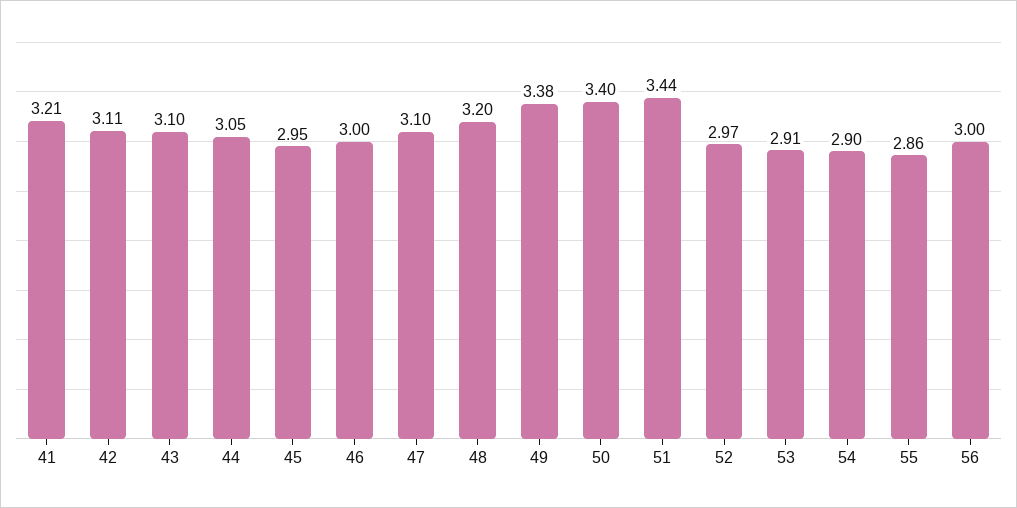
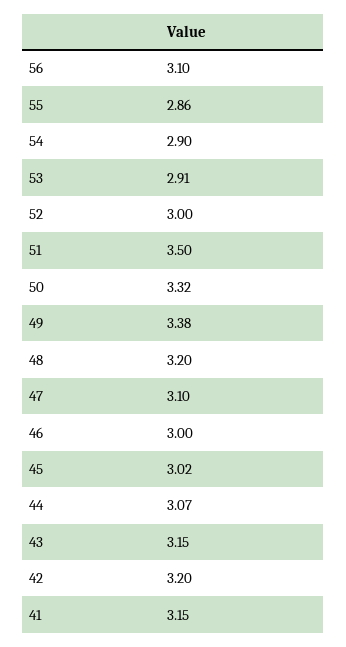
  {
-   "41": 3.21,
+   "41": 3.15,
-   "42": 3.11,
+   "42": 3.2,
-   "43": 3.1,
+   "43": 3.15,
-   "44": 3.05,
+   "44": 3.07,
-   "45": 2.95,
+   "45": 3.02,
    "46": 3,
    "47": 3.1,
    "48": 3.2,
    "49": 3.38,
-   "50": 3.4,
+   "50": 3.32,
-   "51": 3.44,
+   "51": 3.5,
-   "52": 2.97,
+   "52": 3,
    "53": 2.91,
    "54": 2.9,
    "55": 2.86,
-   "56": 3
+   "56": 3.1
  }

